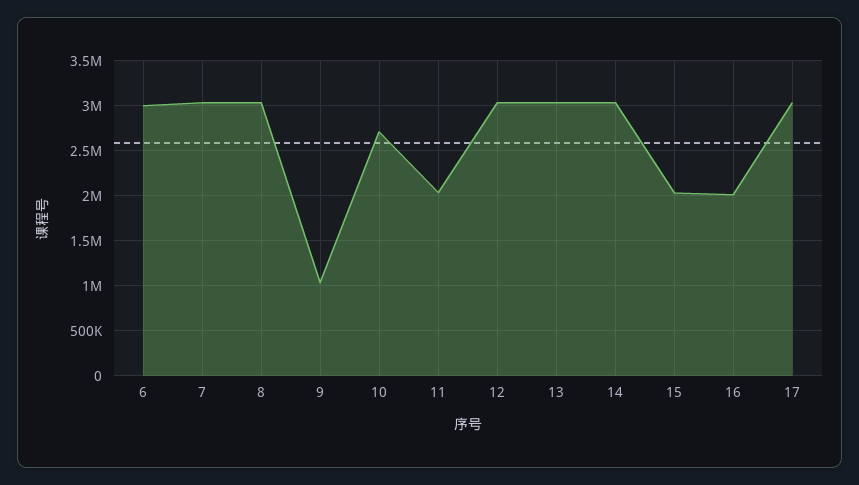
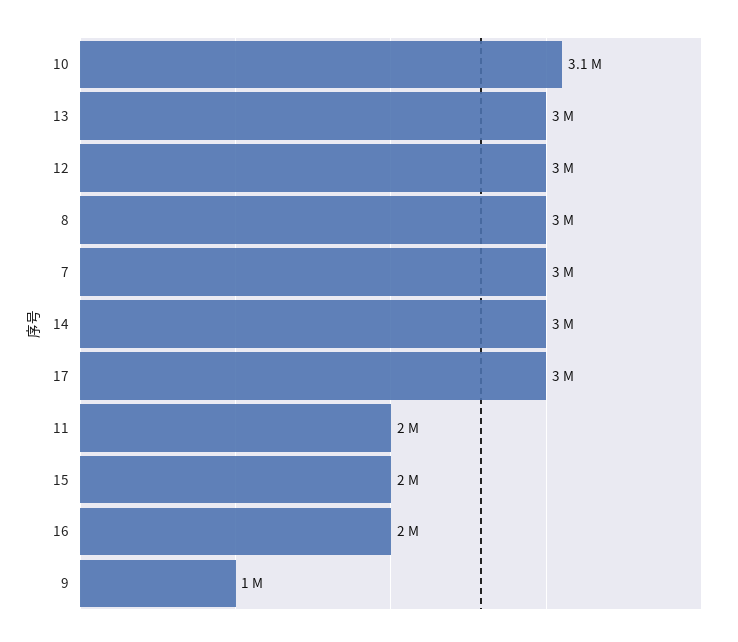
  {
-   "6": 3000000,
    "7": 3000000,
    "8": 3000000,
    "9": 1000000,
-   "10": 2700000,
+   "10": 3100000,
    "11": 2000000,
    "12": 3000000,
    "13": 3000000,
    "14": 3000000,
    "15": 2000000,
    "16": 2000000,
    "17": 3000000
  }

